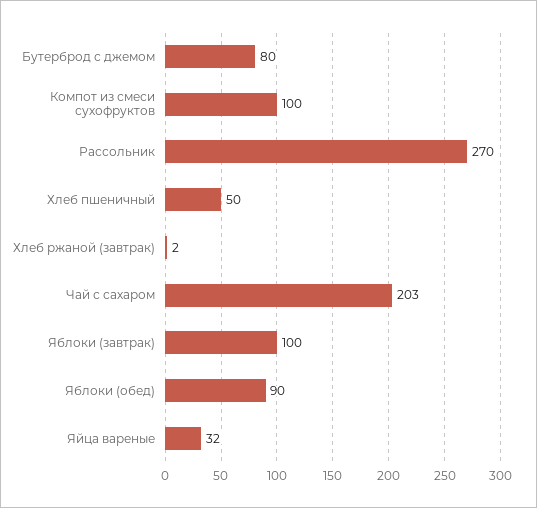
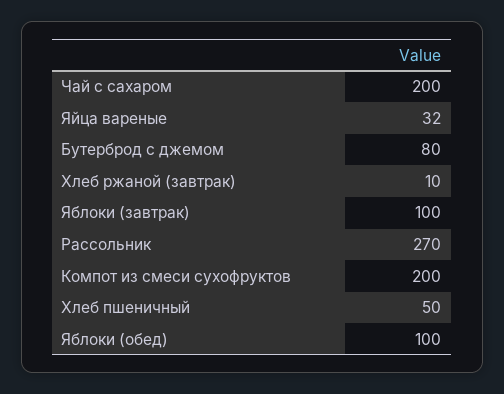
  {
    "Бутерброд с джемом": 80,
-   "Компот из смеси сухофруктов": 100,
+   "Компот из смеси сухофруктов": 200,
    "Рассольник": 270,
    "Хлеб пшеничный": 50,
-   "Хлеб ржаной (завтрак)": 2,
+   "Хлеб ржаной (завтрак)": 10,
-   "Чай с сахаром": 203,
+   "Чай с сахаром": 200,
    "Яблоки (завтрак)": 100,
-   "Яблоки (обед)": 90,
+   "Яблоки (обед)": 100,
    "Яйца вареные": 32
  }

